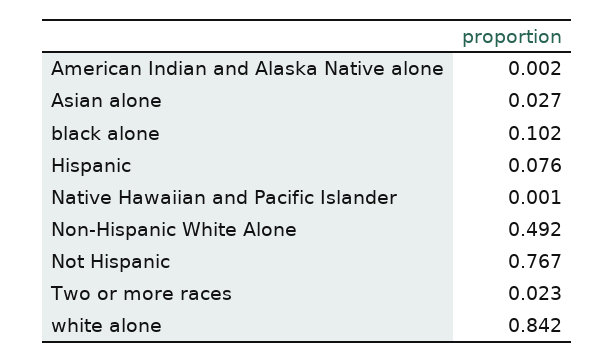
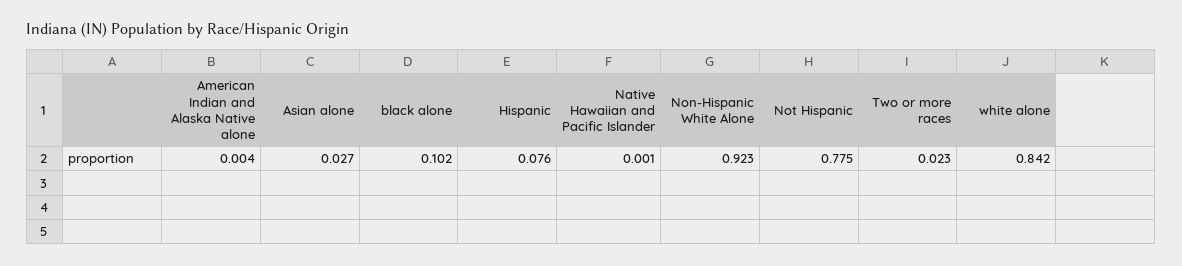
  {
-   "American Indian and Alaska Native alone": 0.002,
+   "American Indian and Alaska Native alone": 0.004,
    "Asian alone": 0.027,
    "black alone": 0.102,
    "Hispanic": 0.076,
    "Native Hawaiian and Pacific Islander": 0.001,
-   "Non-Hispanic White Alone": 0.492,
+   "Non-Hispanic White Alone": 0.923,
-   "Not Hispanic": 0.767,
+   "Not Hispanic": 0.775,
    "Two or more races": 0.023,
    "white alone": 0.842
  }

